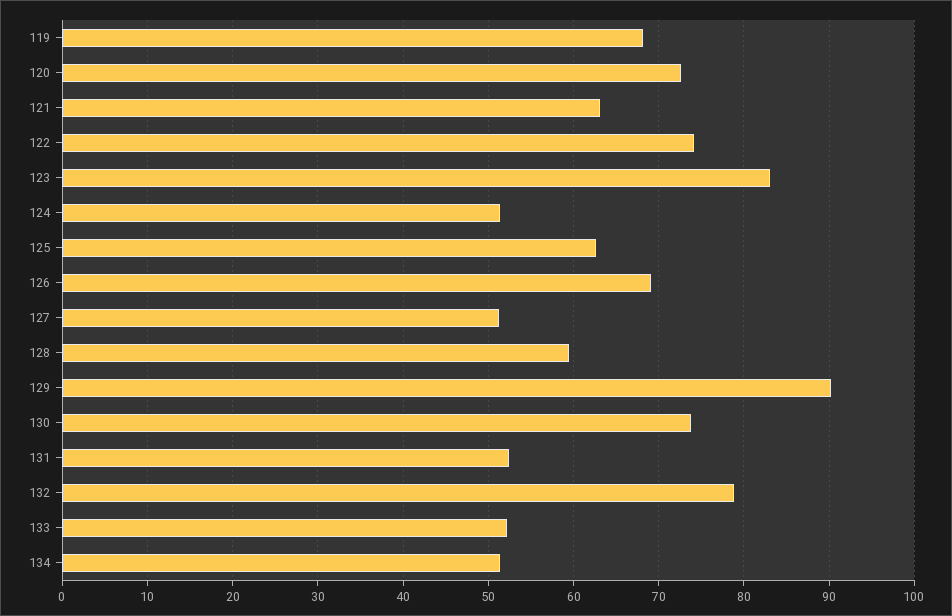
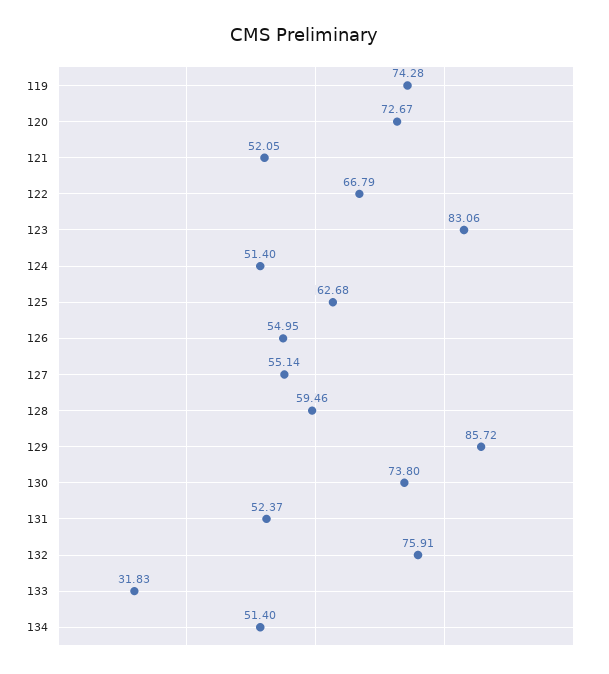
  {
-   "119": 68,
+   "119": 74.28,
    "120": 72.67,
-   "121": 63,
+   "121": 52.05,
-   "122": 74,
+   "122": 66.79,
    "123": 83.06,
    "124": 51.4,
    "125": 62.68,
-   "126": 69,
+   "126": 54.95,
-   "127": 51,
+   "127": 55.14,
    "128": 59.46,
-   "129": 90,
+   "129": 85.72,
    "130": 73.8,
    "131": 52.37,
-   "132": 79,
+   "132": 75.91,
-   "133": 52,
+   "133": 31.83,
    "134": 51.4
  }

